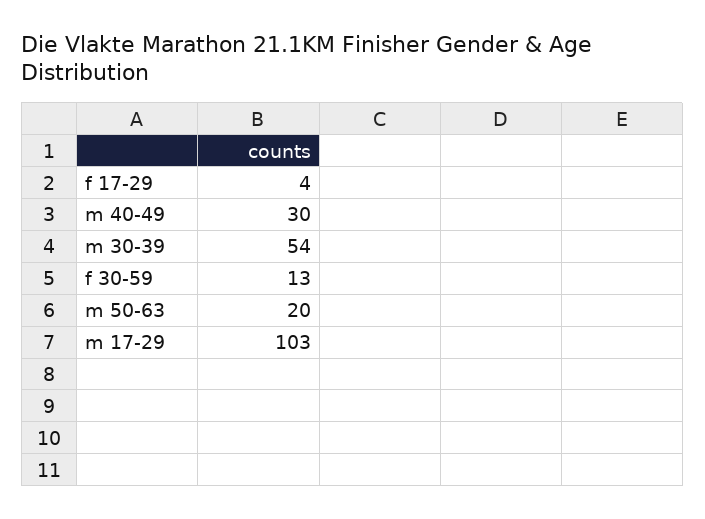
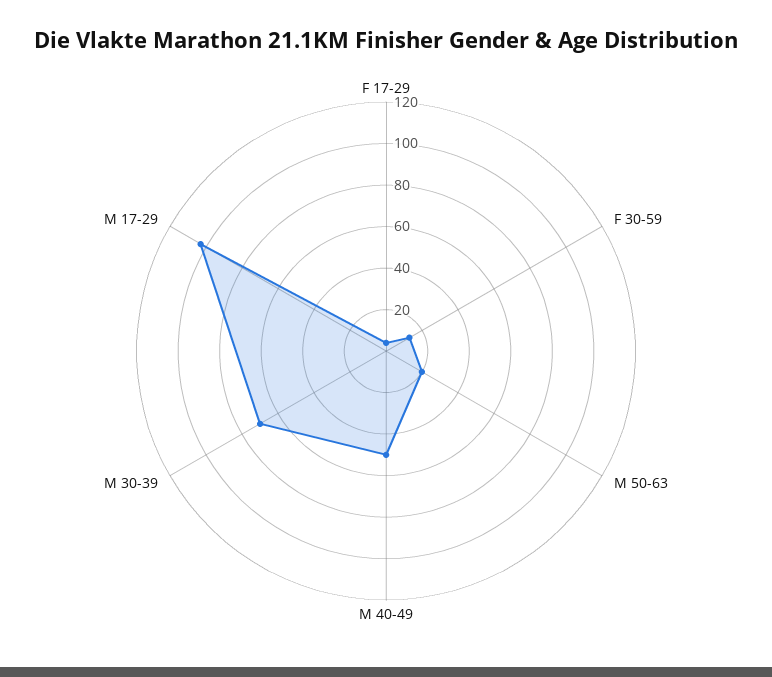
  {
    "f 17-29": 4,
-   "m 40-49": 30,
+   "m 40-49": 50,
-   "m 30-39": 54,
+   "m 30-39": 70,
    "f 30-59": 13,
    "m 50-63": 20,
    "m 17-29": 103
  }

